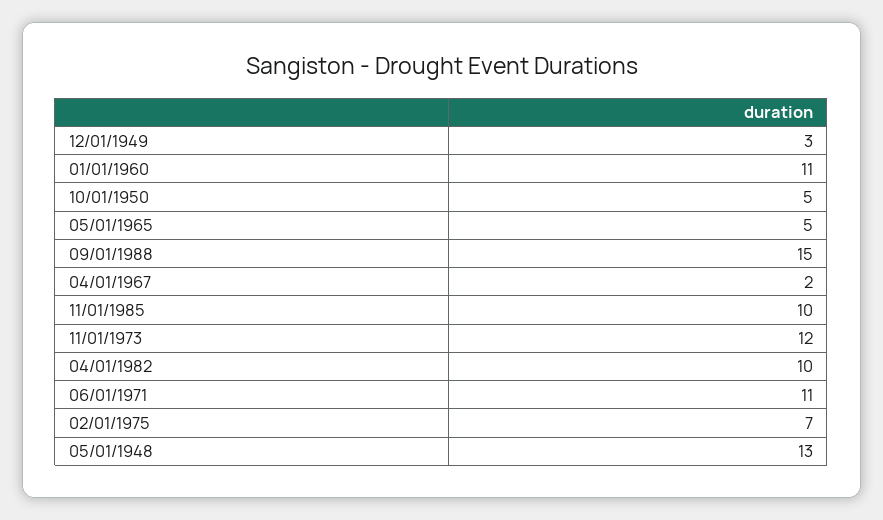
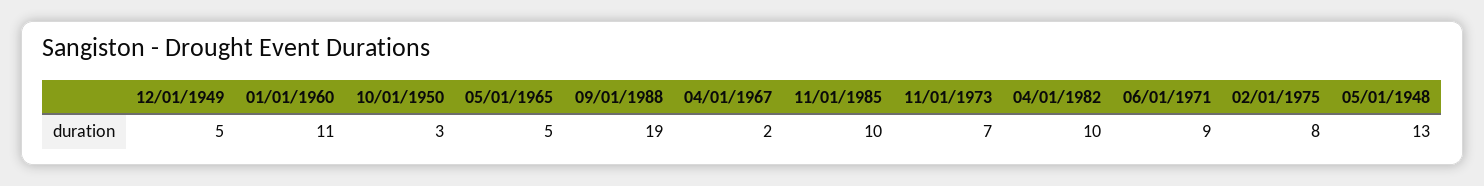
  {
-   "12/01/1949": 3,
+   "12/01/1949": 5,
    "01/01/1960": 11,
-   "10/01/1950": 5,
+   "10/01/1950": 3,
    "05/01/1965": 5,
-   "09/01/1988": 15,
+   "09/01/1988": 19,
    "04/01/1967": 2,
    "11/01/1985": 10,
-   "11/01/1973": 12,
+   "11/01/1973": 7,
    "04/01/1982": 10,
-   "06/01/1971": 11,
+   "06/01/1971": 9,
-   "02/01/1975": 7,
+   "02/01/1975": 8,
    "05/01/1948": 13
  }

